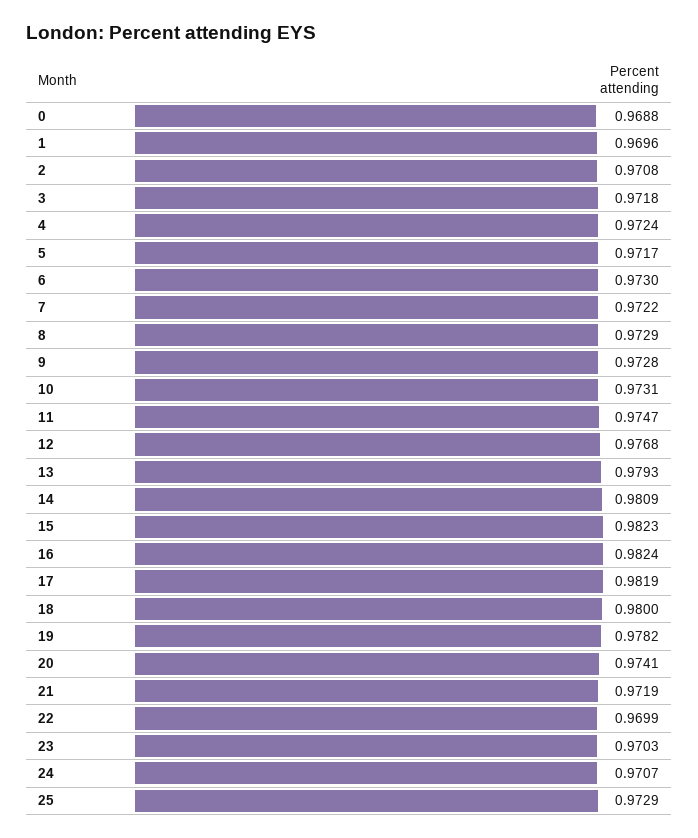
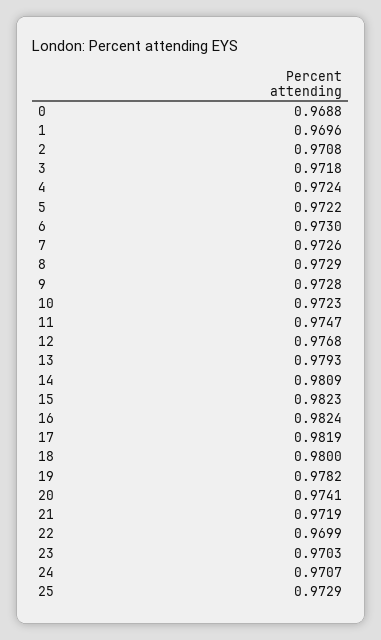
  {
    "0": 0.9688,
    "1": 0.9696,
    "2": 0.9708,
    "3": 0.9718,
    "4": 0.9724,
-   "5": 0.9717,
+   "5": 0.9722,
    "6": 0.973,
-   "7": 0.9722,
+   "7": 0.9726,
    "8": 0.9729,
    "9": 0.9728,
-   "10": 0.9731,
+   "10": 0.9723,
    "11": 0.9747,
    "12": 0.9768,
    "13": 0.9793,
    "14": 0.9809,
    "15": 0.9823,
    "16": 0.9824,
    "17": 0.9819,
    "18": 0.98,
    "19": 0.9782,
    "20": 0.9741,
    "21": 0.9719,
    "22": 0.9699,
    "23": 0.9703,
    "24": 0.9707,
    "25": 0.9729
  }

